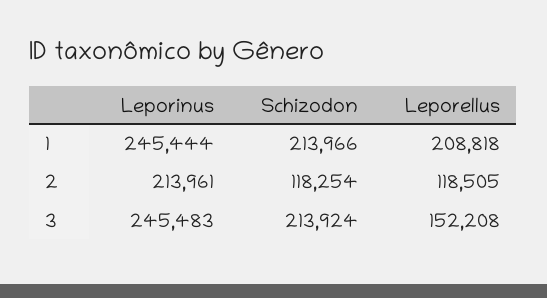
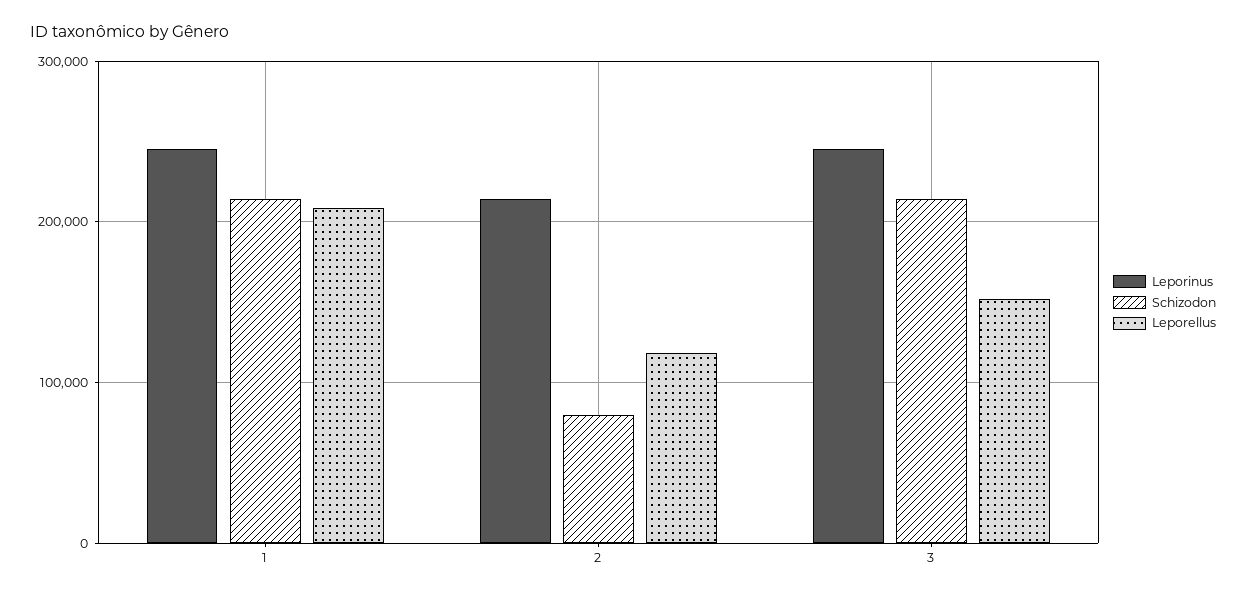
  {
    "Leporinus": {
      "1": 245444,
      "2": 213961,
      "3": 245483
    },
    "Schizodon": {
      "1": 213966,
-     "2": 118254,
+     "2": 80000,
      "3": 213924
    },
    "Leporellus": {
      "1": 208818,
      "2": 118505,
      "3": 152208
    }
  }

